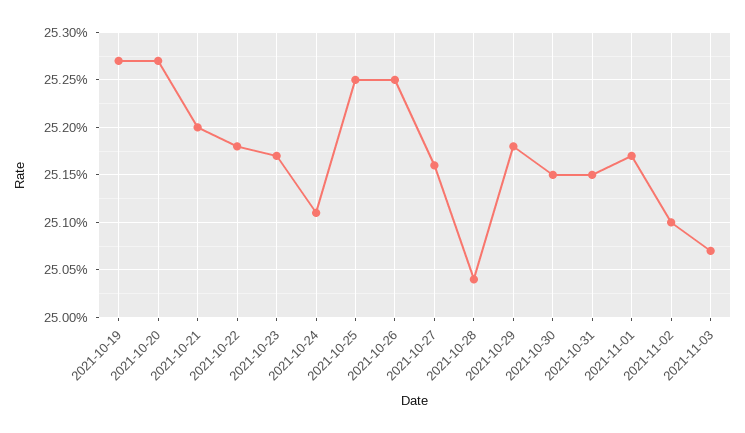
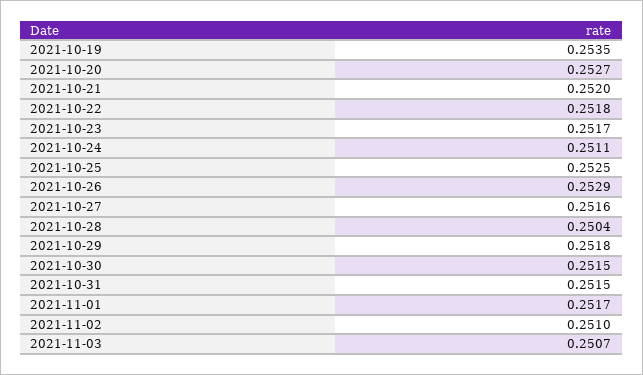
  {
-   "2021-10-19": 0.2527,
+   "2021-10-19": 0.2535,
    "2021-10-20": 0.2527,
    "2021-10-21": 0.252,
    "2021-10-22": 0.2518,
    "2021-10-23": 0.2517,
    "2021-10-24": 0.2511,
    "2021-10-25": 0.2525,
-   "2021-10-26": 0.2525,
+   "2021-10-26": 0.2529,
    "2021-10-27": 0.2516,
    "2021-10-28": 0.2504,
    "2021-10-29": 0.2518,
    "2021-10-30": 0.2515,
    "2021-10-31": 0.2515,
    "2021-11-01": 0.2517,
    "2021-11-02": 0.251,
    "2021-11-03": 0.2507
  }

